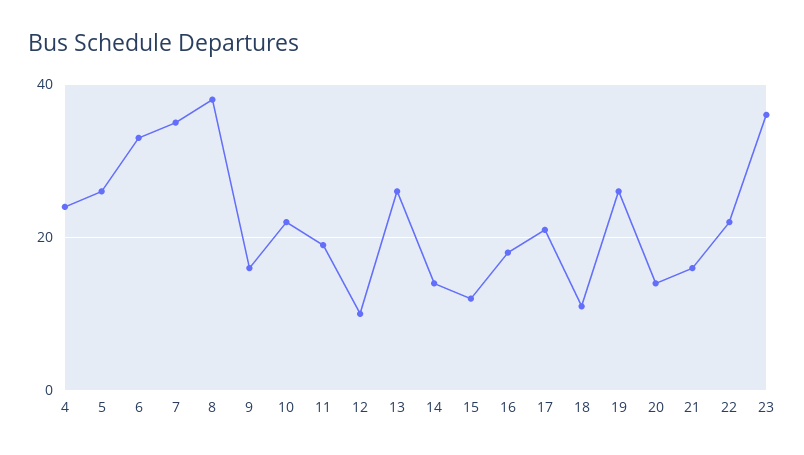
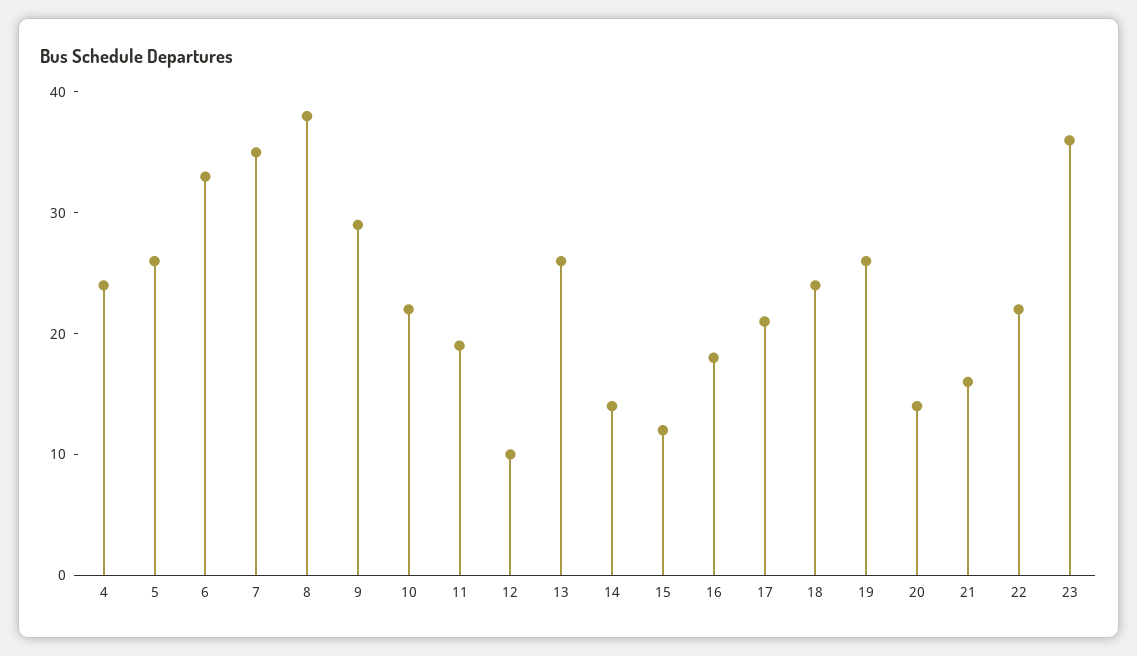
  {
    "4": 24,
    "5": 26,
    "6": 33,
    "7": 35,
    "8": 38,
-   "9": 15,
+   "9": 29,
    "10": 22,
    "11": 19,
    "12": 10,
    "13": 26,
    "14": 14,
    "15": 12,
    "16": 18,
    "17": 21,
-   "18": 10,
+   "18": 24,
    "19": 26,
    "20": 14,
    "21": 16,
    "22": 22,
    "23": 36
  }

